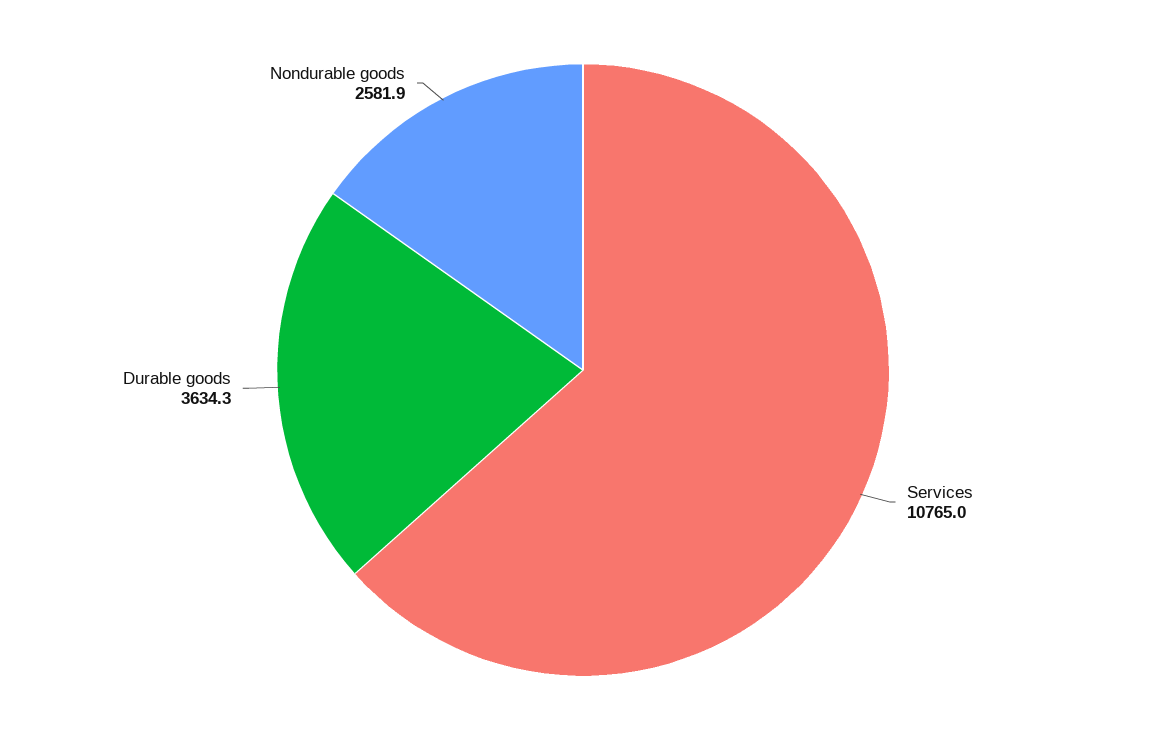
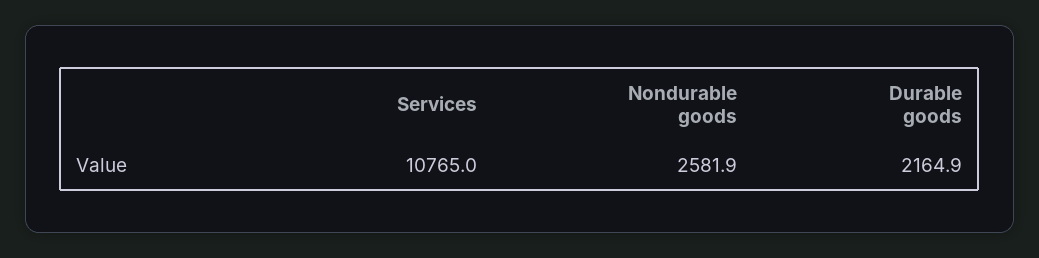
  {
    "Services": 10765,
-   "Durable goods": 3634.3,
+   "Durable goods": 2164.9,
    "Nondurable goods": 2581.9
  }

